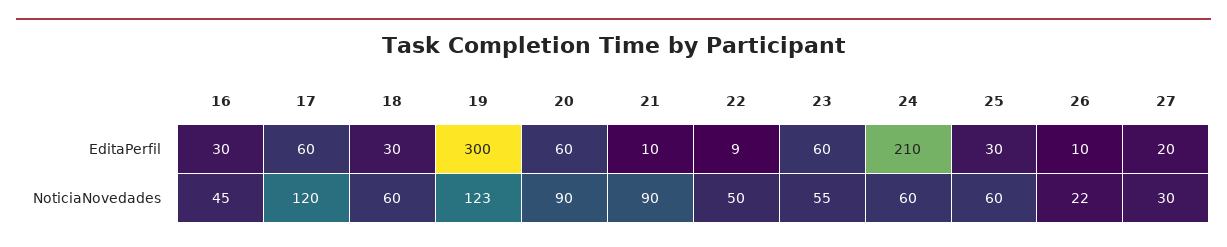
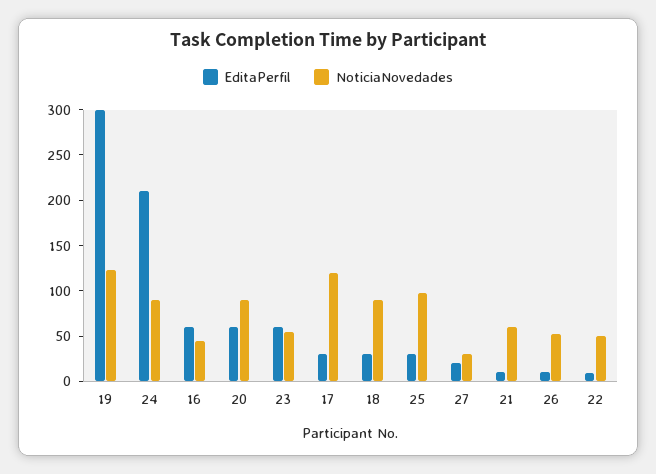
  {
    "EditaPerfil": {
-     "16": 30,
+     "16": 60,
-     "17": 60,
+     "17": 30,
      "18": 30,
      "19": 300,
      "20": 60,
      "21": 10,
      "22": 9,
      "23": 60,
      "24": 210,
      "25": 30,
      "26": 10,
      "27": 20
    },
    "NoticiaNovedades": {
      "16": 45,
      "17": 120,
-     "18": 60,
+     "18": 90,
      "19": 123,
      "20": 90,
-     "21": 90,
+     "21": 60,
      "22": 50,
      "23": 55,
-     "24": 60,
+     "24": 90,
-     "25": 60,
+     "25": 100,
-     "26": 22,
+     "26": 50,
      "27": 30
    }
  }

